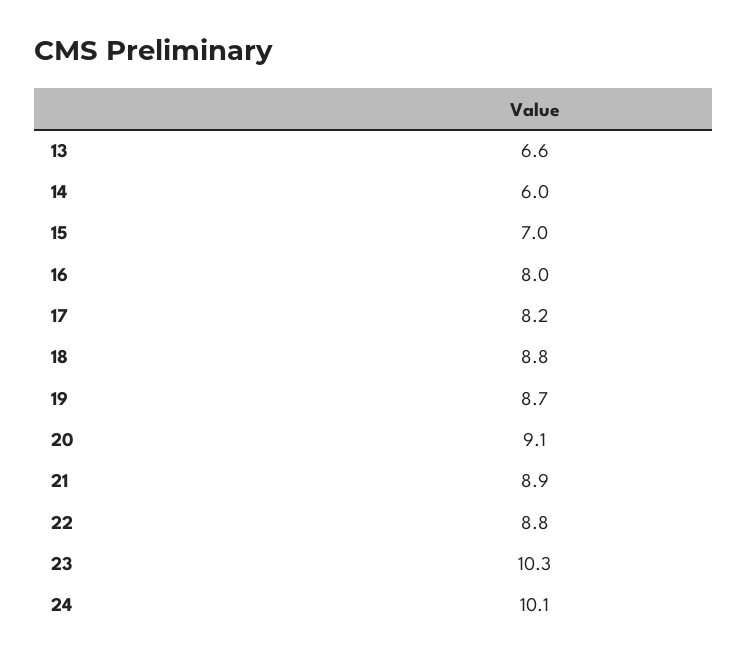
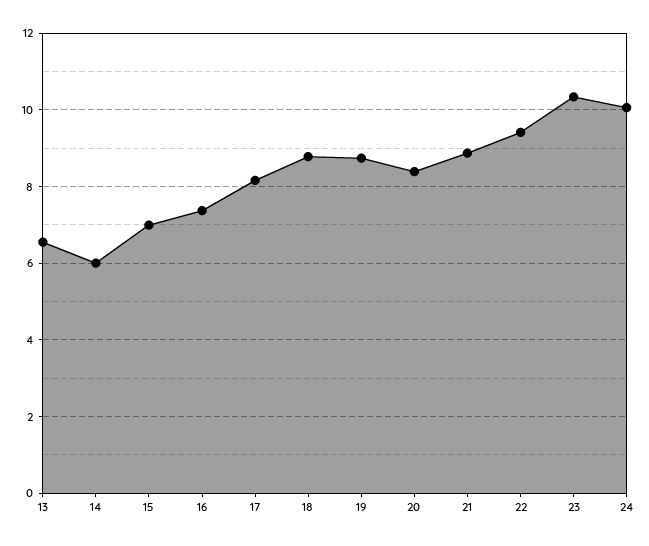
  {
    "13": 6.6,
    "14": 6,
    "15": 7,
-   "16": 8,
+   "16": 7.4,
    "17": 8.2,
    "18": 8.8,
    "19": 8.7,
-   "20": 9.1,
+   "20": 8.4,
    "21": 8.9,
-   "22": 8.8,
+   "22": 9.4,
    "23": 10.3,
    "24": 10.1
  }

